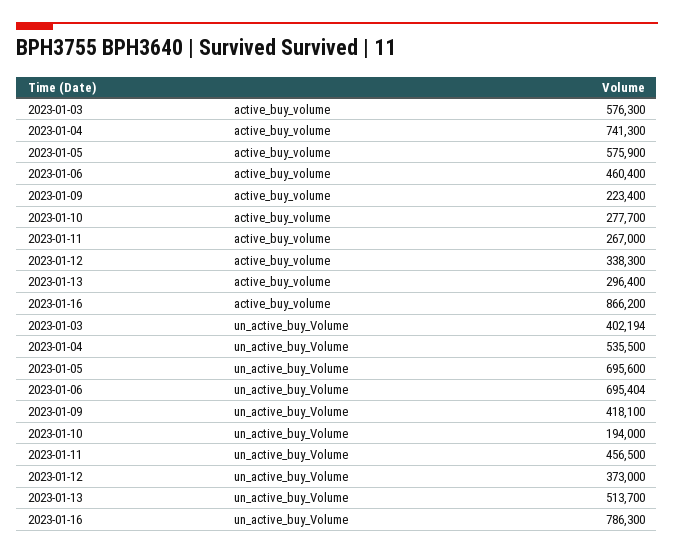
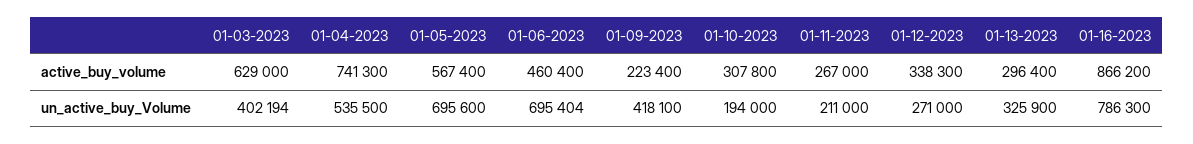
  {
    "2023-01-03": {
-     "active_buy_volume": 576300,
+     "active_buy_volume": 629000,
      "un_active_buy_Volume": 402194
    },
    "2023-01-04": {
      "active_buy_volume": 741300,
      "un_active_buy_Volume": 535500
    },
    "2023-01-05": {
-     "active_buy_volume": 575900,
+     "active_buy_volume": 567400,
      "un_active_buy_Volume": 695600
    },
    "2023-01-06": {
      "active_buy_volume": 460400,
      "un_active_buy_Volume": 695404
    },
    "2023-01-09": {
      "active_buy_volume": 223400,
      "un_active_buy_Volume": 418100
    },
    "2023-01-10": {
-     "active_buy_volume": 277700,
+     "active_buy_volume": 307800,
      "un_active_buy_Volume": 194000
    },
    "2023-01-11": {
      "active_buy_volume": 267000,
-     "un_active_buy_Volume": 456500
+     "un_active_buy_Volume": 211000
    },
    "2023-01-12": {
      "active_buy_volume": 338300,
-     "un_active_buy_Volume": 373000
+     "un_active_buy_Volume": 271000
    },
    "2023-01-13": {
      "active_buy_volume": 296400,
-     "un_active_buy_Volume": 513700
+     "un_active_buy_Volume": 325900
    },
    "2023-01-16": {
      "active_buy_volume": 866200,
      "un_active_buy_Volume": 786300
    }
  }

